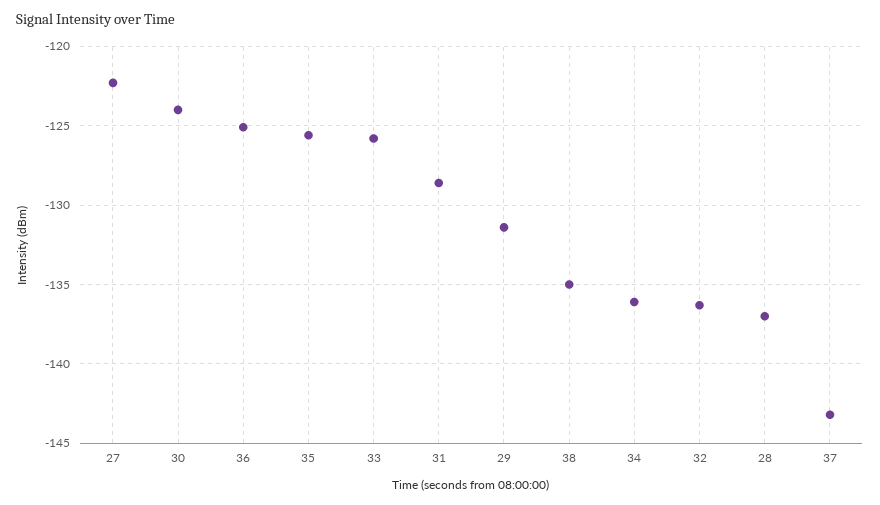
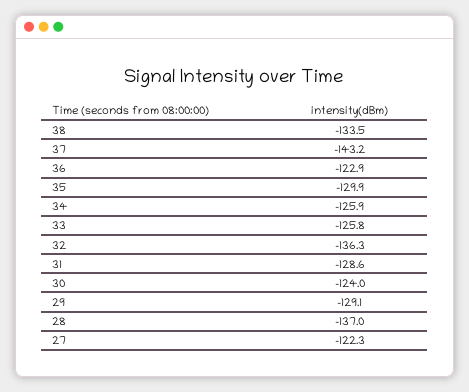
  {
    "27": -122.3,
    "30": -124,
-   "36": -125,
+   "36": -122.9,
-   "35": -125.5,
+   "35": -129.9,
    "33": -125.8,
    "31": -128.6,
-   "29": -131.5,
+   "29": -129.1,
-   "38": -135,
+   "38": -133.5,
-   "34": -136,
+   "34": -125.9,
    "32": -136.3,
    "28": -137,
    "37": -143.2
  }

